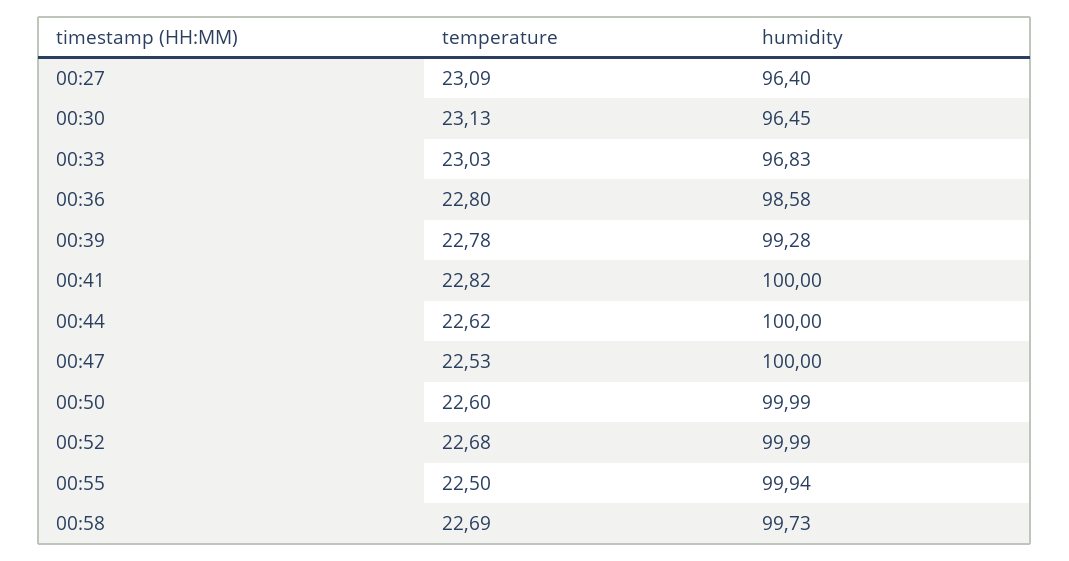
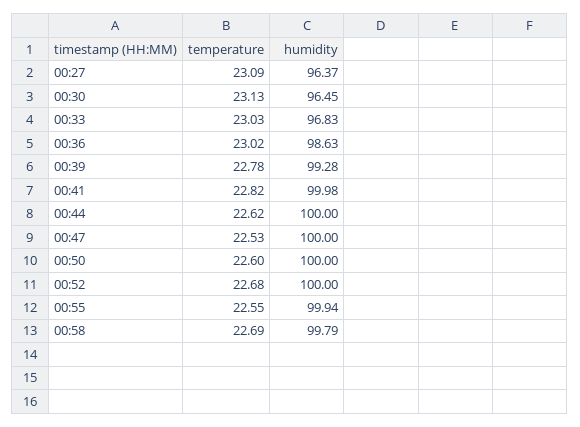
  {
    "temperature": {
      "00:27": 23.09,
      "00:30": 23.13,
      "00:33": 23.03,
-     "00:36": 22.8,
+     "00:36": 23.02,
      "00:39": 22.78,
      "00:41": 22.82,
      "00:44": 22.62,
      "00:47": 22.53,
      "00:50": 22.6,
      "00:52": 22.68,
-     "00:55": 22.5,
+     "00:55": 22.55,
      "00:58": 22.69
    },
    "humidity": {
-     "00:27": 96.4,
+     "00:27": 96.37,
      "00:30": 96.45,
      "00:33": 96.83,
-     "00:36": 98.58,
+     "00:36": 98.63,
      "00:39": 99.28,
-     "00:41": 100,
+     "00:41": 99.98,
      "00:44": 100,
      "00:47": 100,
-     "00:50": 99.99,
+     "00:50": 100,
-     "00:52": 99.99,
+     "00:52": 100,
      "00:55": 99.94,
-     "00:58": 99.73
+     "00:58": 99.79
    }
  }

